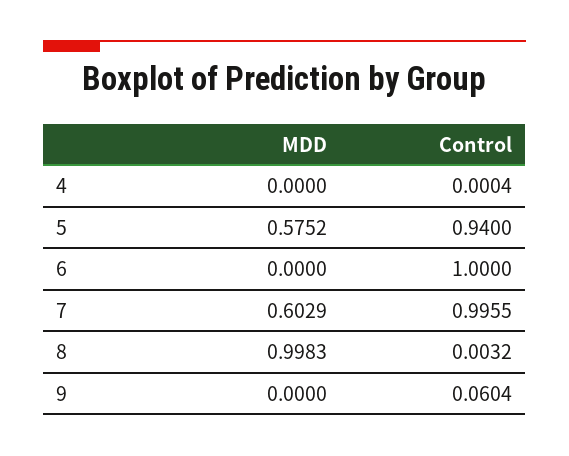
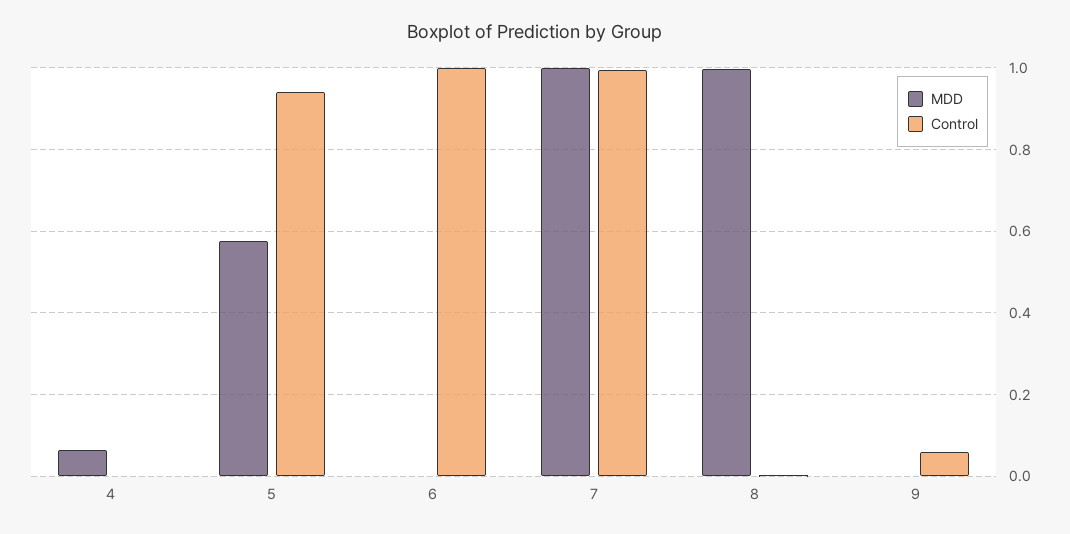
  {
    "MDD": {
-     "4": 0,
+     "4": 0.06,
      "5": 0.5752,
      "6": 0,
-     "7": 0.6029,
+     "7": 1,
      "8": 0.9983,
      "9": 0
    },
    "Control": {
      "4": 0.0004,
      "5": 0.94,
      "6": 1,
      "7": 0.9955,
      "8": 0.0032,
      "9": 0.0604
    }
  }

